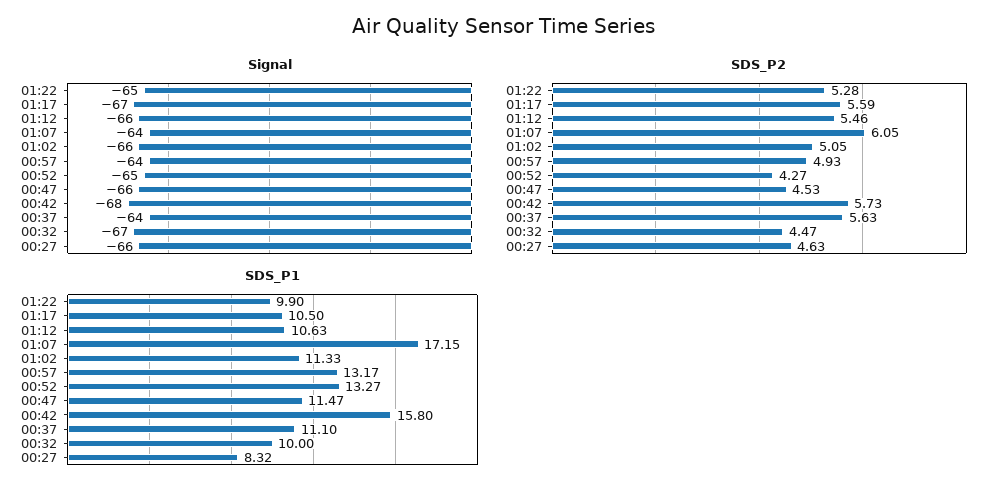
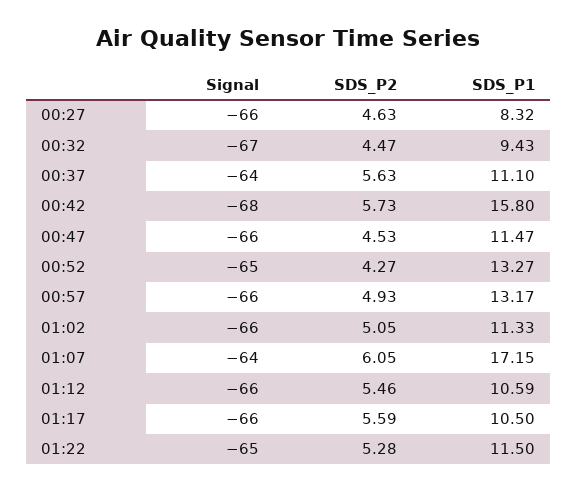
  {
    "Signal": {
      "01:22": -65,
-     "01:17": -67,
+     "01:17": -66,
      "01:12": -66,
      "01:07": -64,
      "01:02": -66,
-     "00:57": -64,
+     "00:57": -66,
      "00:52": -65,
      "00:47": -66,
      "00:42": -68,
      "00:37": -64,
      "00:32": -67,
      "00:27": -66
    },
    "SDS_P2": {
      "01:22": 5.28,
      "01:17": 5.59,
      "01:12": 5.46,
      "01:07": 6.05,
      "01:02": 5.05,
      "00:57": 4.93,
      "00:52": 4.27,
      "00:47": 4.53,
      "00:42": 5.73,
      "00:37": 5.63,
      "00:32": 4.47,
      "00:27": 4.63
    },
    "SDS_P1": {
-     "01:22": 9.9,
+     "01:22": 11.5,
      "01:17": 10.5,
-     "01:12": 10.63,
+     "01:12": 10.59,
      "01:07": 17.15,
      "01:02": 11.33,
      "00:57": 13.17,
      "00:52": 13.27,
      "00:47": 11.47,
      "00:42": 15.8,
      "00:37": 11.1,
-     "00:32": 10,
+     "00:32": 9.43,
      "00:27": 8.32
    }
  }

